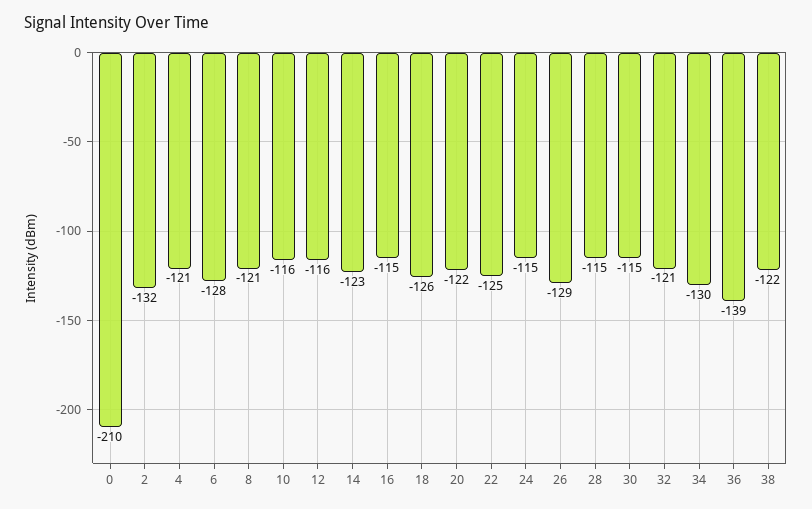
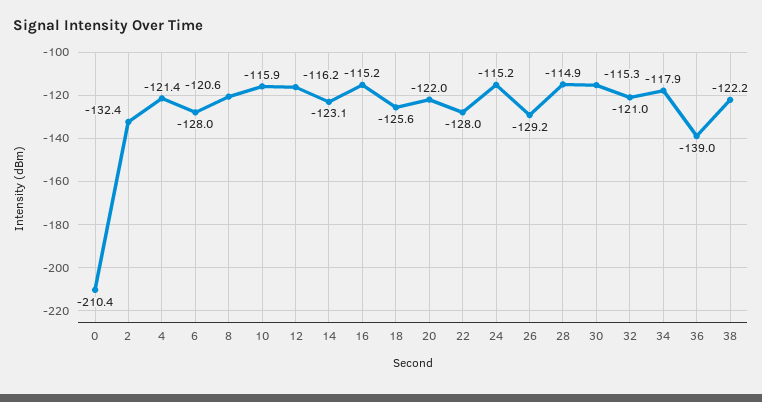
  {
    "0": -210.4,
    "2": -132.4,
    "4": -121.4,
    "6": -128,
    "8": -120.6,
    "10": -115.9,
    "12": -116.2,
    "14": -123.1,
    "16": -115.2,
    "18": -125.6,
    "20": -122,
-   "22": -125,
+   "22": -128,
    "24": -115.2,
    "26": -129.2,
    "28": -114.9,
    "30": -115.3,
    "32": -121,
-   "34": -130,
+   "34": -117.9,
    "36": -139,
    "38": -122.2
  }

